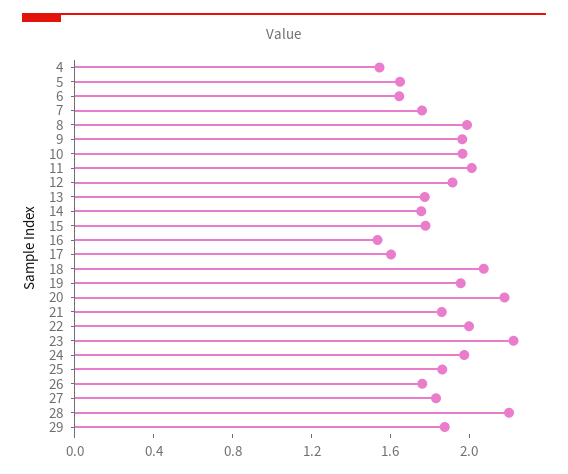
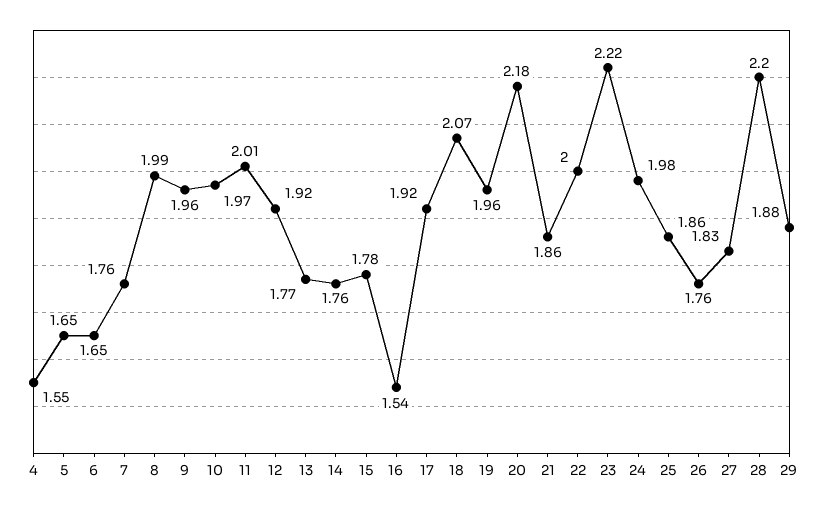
  {
    "4": 1.55,
    "5": 1.65,
    "6": 1.65,
    "7": 1.76,
    "8": 1.99,
    "9": 1.96,
    "10": 1.97,
    "11": 2.01,
    "12": 1.92,
    "13": 1.77,
    "14": 1.76,
    "15": 1.78,
    "16": 1.54,
-   "17": 1.6,
+   "17": 1.92,
    "18": 2.07,
    "19": 1.96,
    "20": 2.18,
    "21": 1.86,
    "22": 2,
    "23": 2.22,
    "24": 1.98,
    "25": 1.86,
    "26": 1.76,
    "27": 1.83,
    "28": 2.2,
    "29": 1.88
  }

